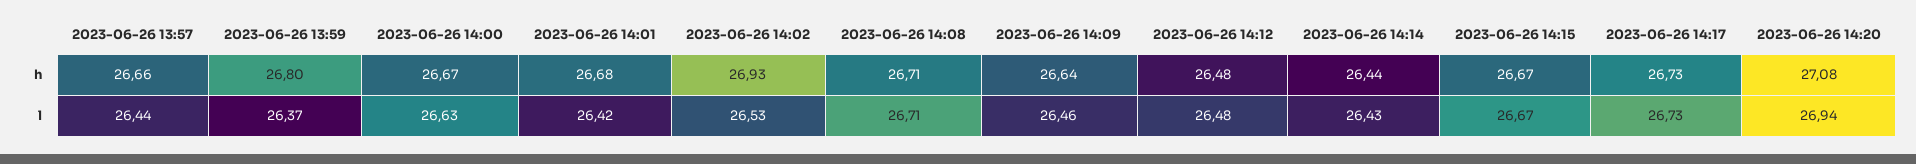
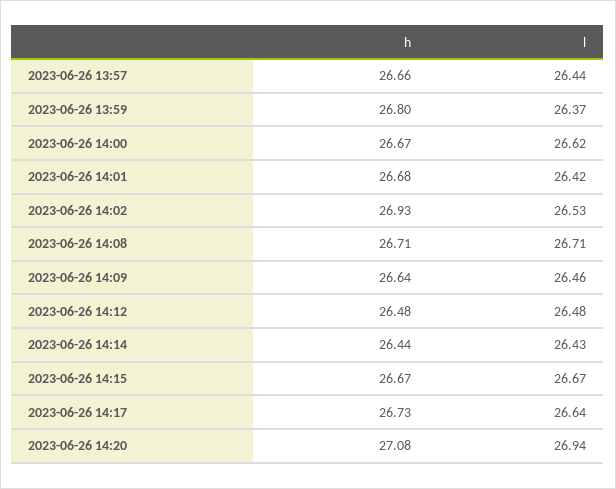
  {
    "2023-06-26 13:57": {
      "h": 26.66,
      "l": 26.44
    },
    "2023-06-26 13:59": {
      "h": 26.8,
      "l": 26.37
    },
    "2023-06-26 14:00": {
      "h": 26.67,
-     "l": 26.63
+     "l": 26.62
    },
    "2023-06-26 14:01": {
      "h": 26.68,
      "l": 26.42
    },
    "2023-06-26 14:02": {
      "h": 26.93,
      "l": 26.53
    },
    "2023-06-26 14:08": {
      "h": 26.71,
      "l": 26.71
    },
    "2023-06-26 14:09": {
      "h": 26.64,
      "l": 26.46
    },
    "2023-06-26 14:12": {
      "h": 26.48,
      "l": 26.48
    },
    "2023-06-26 14:14": {
      "h": 26.44,
      "l": 26.43
    },
    "2023-06-26 14:15": {
      "h": 26.67,
      "l": 26.67
    },
    "2023-06-26 14:17": {
      "h": 26.73,
-     "l": 26.73
+     "l": 26.64
    },
    "2023-06-26 14:20": {
      "h": 27.08,
      "l": 26.94
    }
  }

